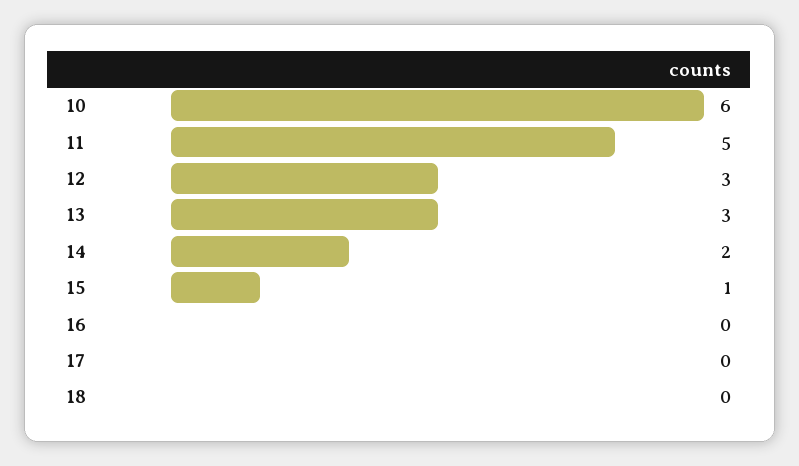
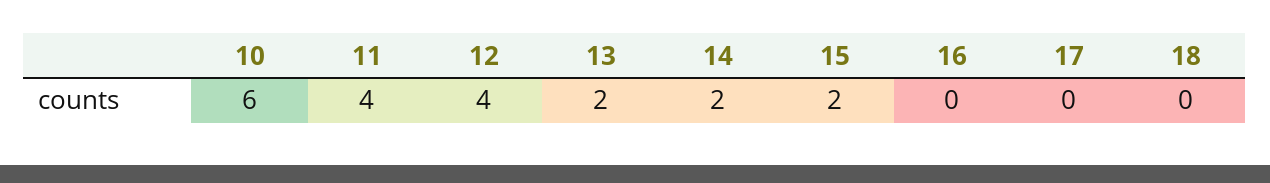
  {
    "10": 6,
-   "11": 5,
+   "11": 4,
-   "12": 3,
+   "12": 4,
-   "13": 3,
+   "13": 2,
    "14": 2,
-   "15": 1,
+   "15": 2,
    "16": 0,
    "17": 0,
    "18": 0
  }

